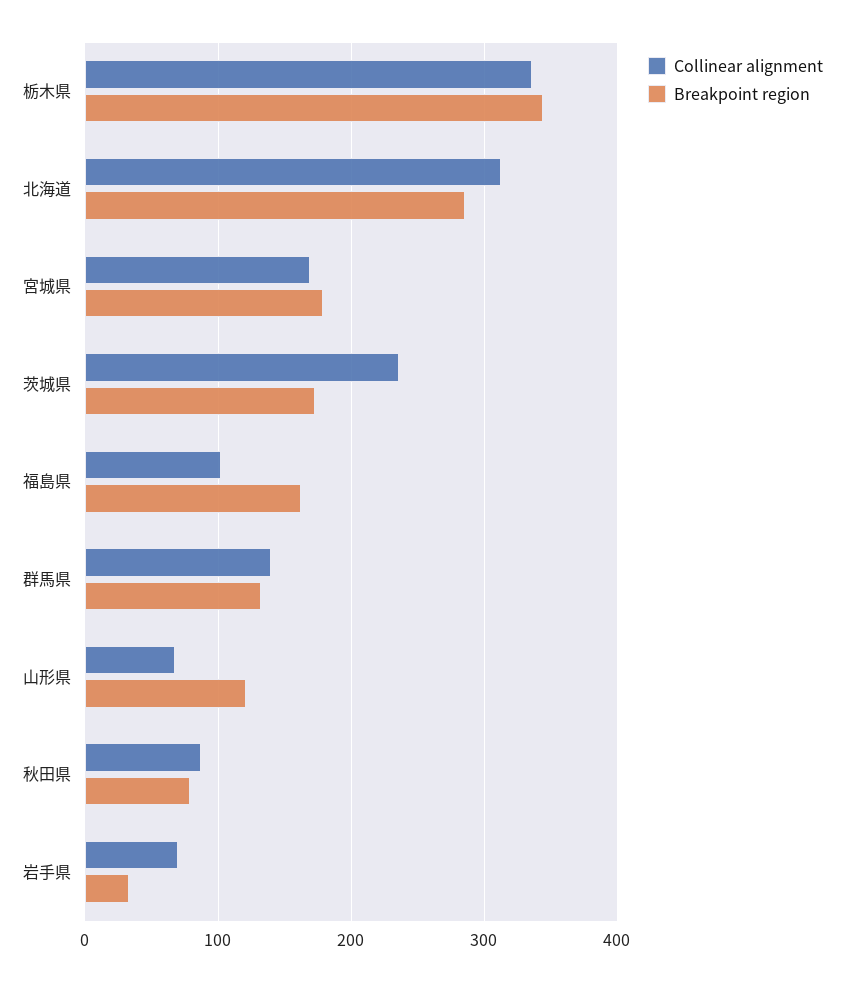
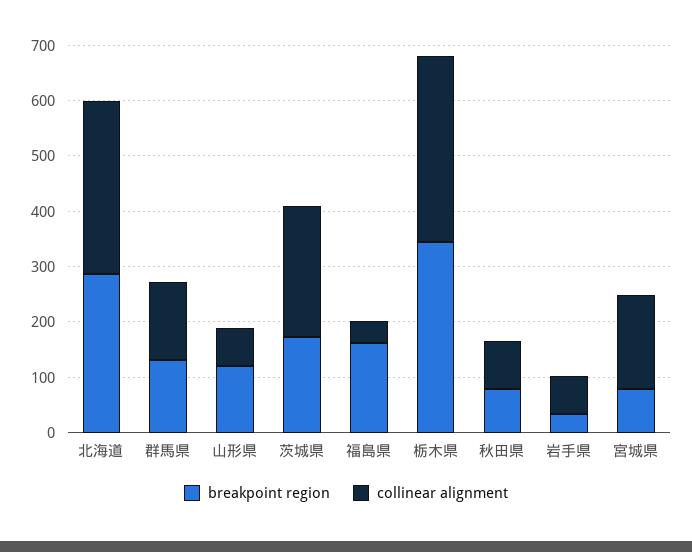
  {
    "Collinear alignment": {
      "栃木県": 340,
      "北海道": 310,
      "宮城県": 170,
      "茨城県": 240,
-     "福島県": 100,
+     "福島県": 40,
      "群馬県": 140,
      "山形県": 70,
      "秋田県": 90,
      "岩手県": 70
    },
    "Breakpoint region": {
      "栃木県": 340,
      "北海道": 290,
-     "宮城県": 180,
+     "宮城県": 80,
      "茨城県": 170,
      "福島県": 160,
      "群馬県": 130,
      "山形県": 120,
      "秋田県": 80,
      "岩手県": 30
    }
  }

